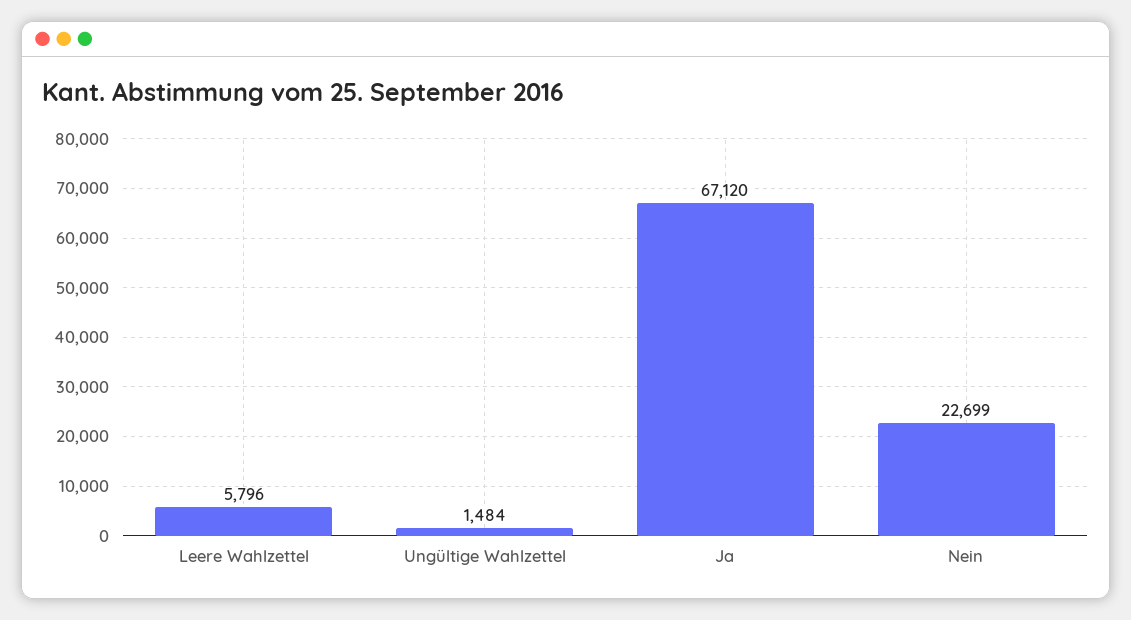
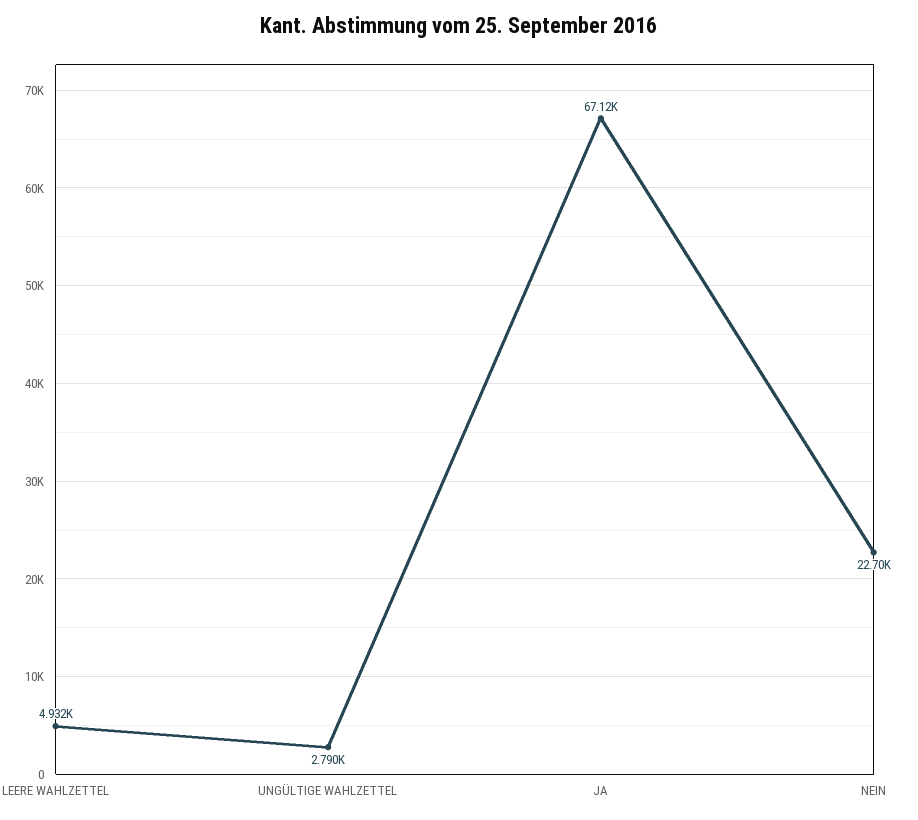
  {
-   "Leere Wahlzettel": 5796,
+   "Leere Wahlzettel": 4932,
-   "Ungültige Wahlzettel": 1484,
+   "Ungültige Wahlzettel": 2790,
    "Ja": 67120,
    "Nein": 22699
  }

